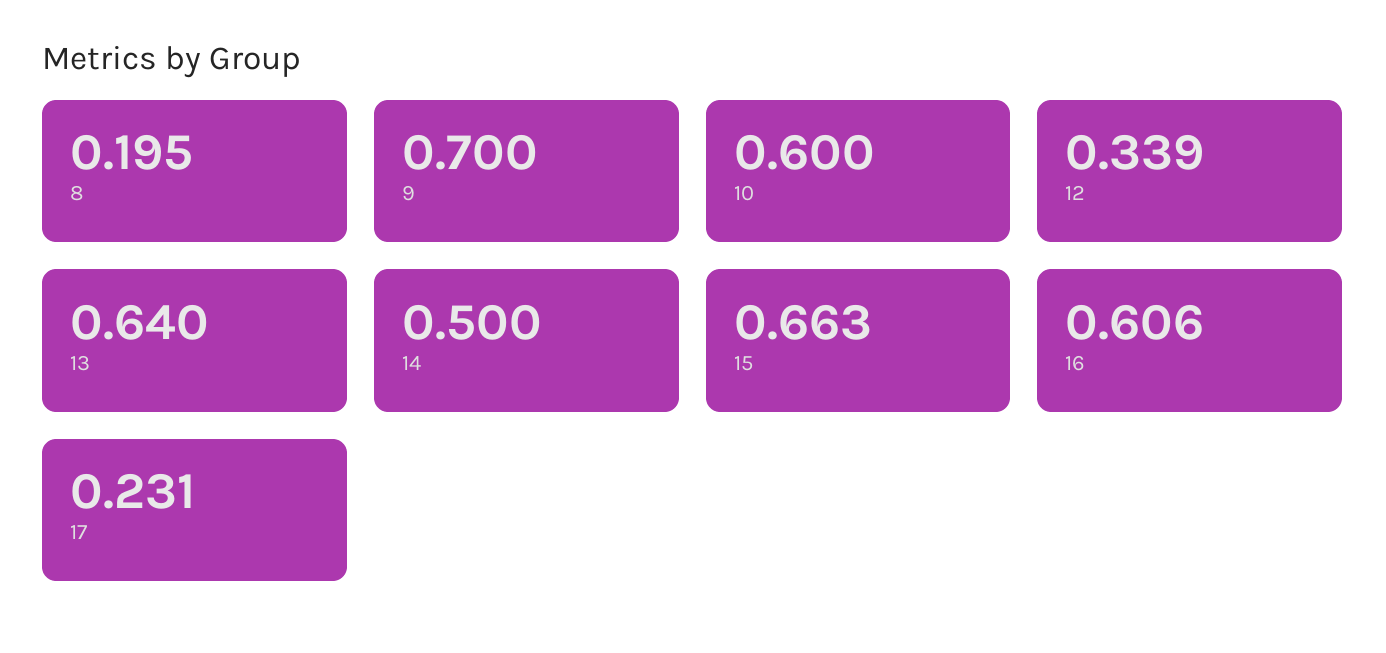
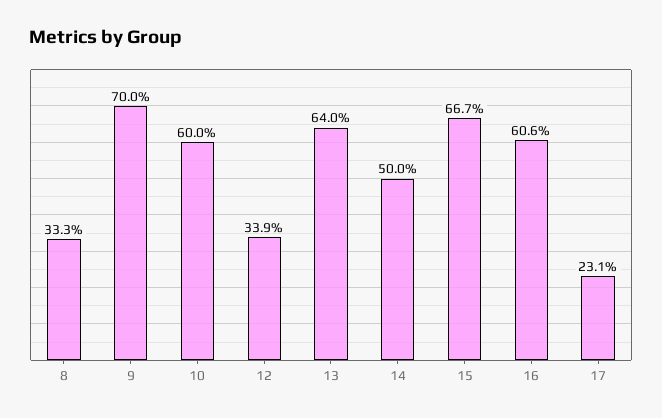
  {
-   "8": 0.195,
+   "8": 0.333,
    "9": 0.7,
    "10": 0.6,
    "12": 0.339,
    "13": 0.64,
    "14": 0.5,
-   "15": 0.663,
+   "15": 0.667,
    "16": 0.606,
    "17": 0.231
  }

